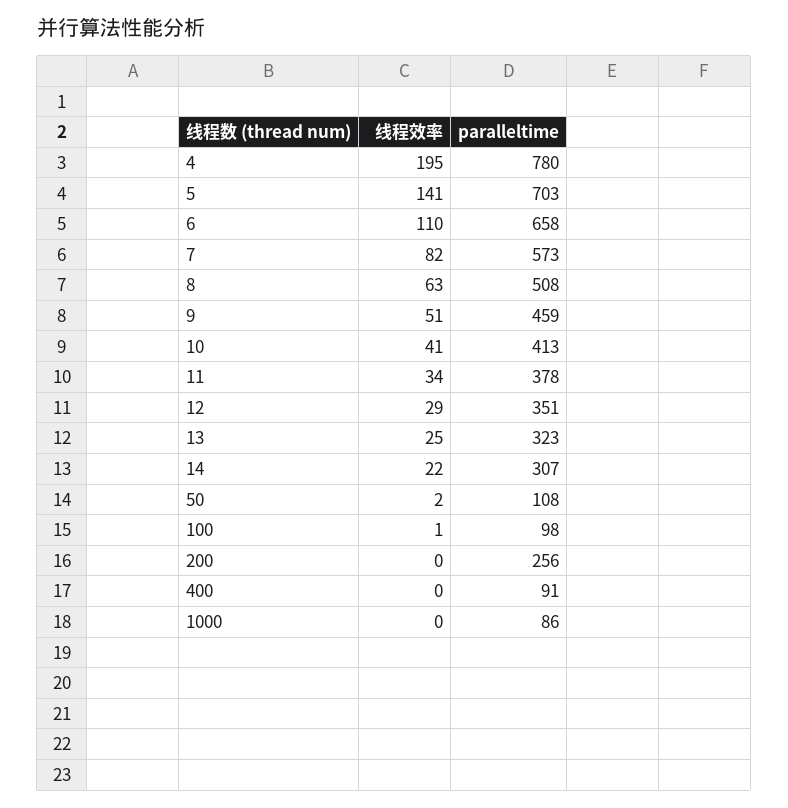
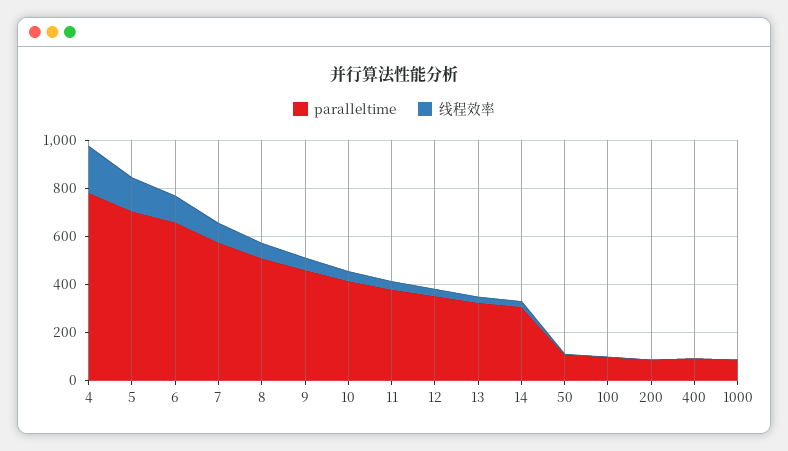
  {
    "线程效率": {
      "4": 195,
      "5": 141,
      "6": 110,
      "7": 82,
      "8": 63,
      "9": 51,
      "10": 41,
      "11": 34,
      "12": 29,
      "13": 25,
      "14": 22,
      "50": 2,
      "100": 1,
      "200": 0,
      "400": 0,
      "1000": 0
    },
    "paralleltime": {
      "4": 780,
      "5": 703,
      "6": 658,
      "7": 573,
      "8": 508,
      "9": 459,
      "10": 413,
      "11": 378,
      "12": 351,
      "13": 323,
      "14": 307,
      "50": 108,
      "100": 98,
-     "200": 256,
+     "200": 100,
      "400": 91,
      "1000": 86
    }
  }

